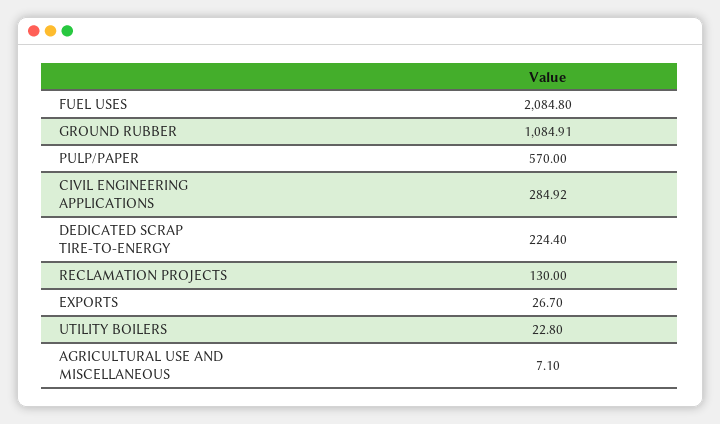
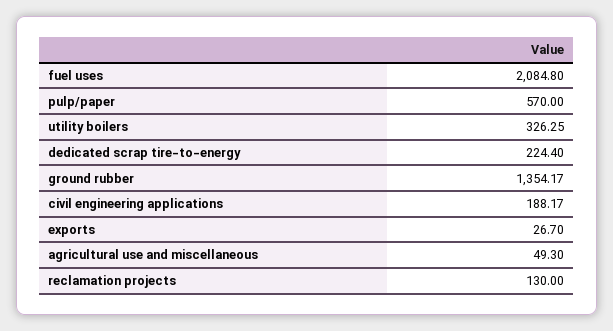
  {
    "FUEL USES": 2084.8,
-   "GROUND RUBBER": 1084.91,
+   "GROUND RUBBER": 1354.17,
    "PULP/PAPER": 570,
-   "CIVIL ENGINEERING APPLICATIONS": 284.92,
+   "CIVIL ENGINEERING APPLICATIONS": 188.17,
    "DEDICATED SCRAP TIRE-TO-ENERGY": 224.4,
    "RECLAMATION PROJECTS": 130,
    "EXPORTS": 26.7,
-   "UTILITY BOILERS": 22.8,
+   "UTILITY BOILERS": 326.25,
-   "AGRICULTURAL USE AND MISCELLANEOUS": 7.1
+   "AGRICULTURAL USE AND MISCELLANEOUS": 49.3
  }

